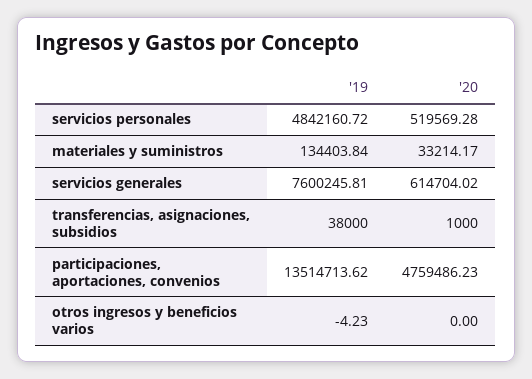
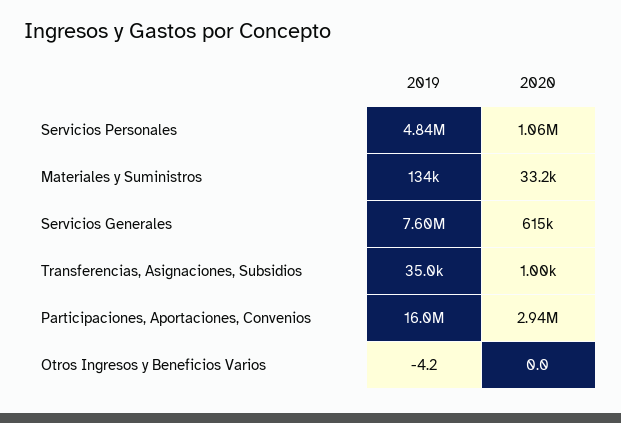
  {
    "'19": {
      "servicios personales": 4842160.72,
      "materiales y suministros": 134403.84,
      "servicios generales": 7600245.81,
-     "transferencias, asignaciones, subsidios": 38000,
+     "transferencias, asignaciones, subsidios": 35000,
-     "participaciones, aportaciones, convenios": 13514713.62,
+     "participaciones, aportaciones, convenios": 16000000,
      "otros ingresos y beneficios varios": -4.23
    },
    "'20": {
-     "servicios personales": 519569.28,
+     "servicios personales": 1060000,
      "materiales y suministros": 33214.17,
      "servicios generales": 614704.02,
      "transferencias, asignaciones, subsidios": 1000,
-     "participaciones, aportaciones, convenios": 4759486.23,
+     "participaciones, aportaciones, convenios": 2940000,
      "otros ingresos y beneficios varios": 0
    }
  }

